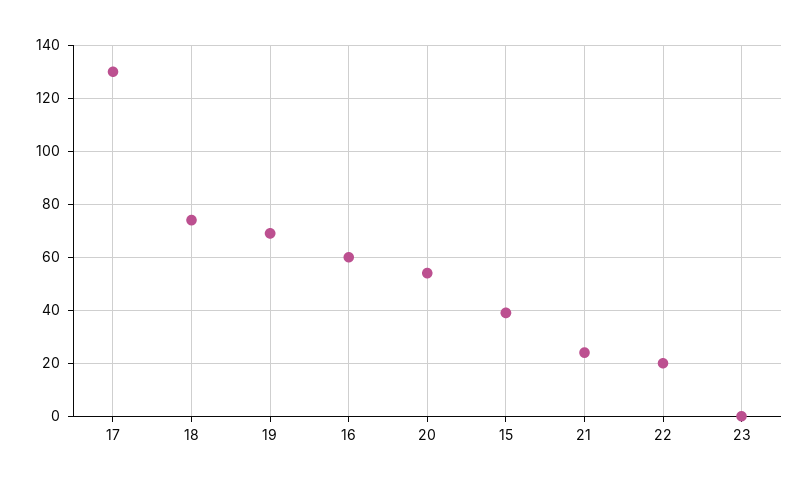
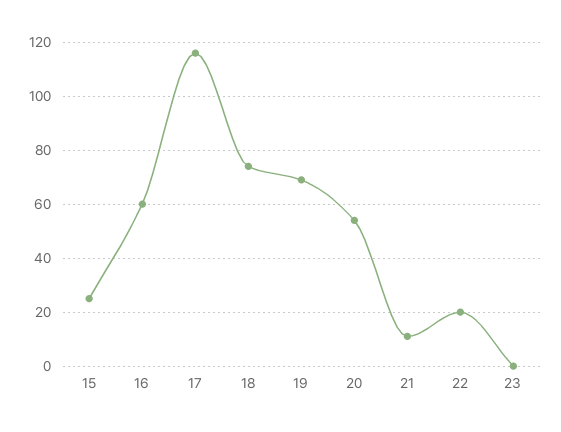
  {
-   "17": 130,
+   "17": 115,
    "18": 75,
    "19": 70,
    "16": 60,
    "20": 55,
-   "15": 40,
+   "15": 25,
-   "21": 25,
+   "21": 10,
    "22": 20,
    "23": 0
  }

